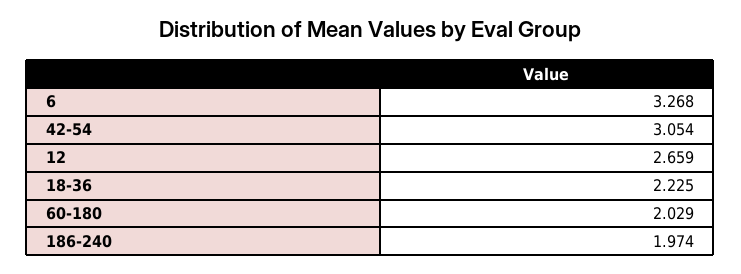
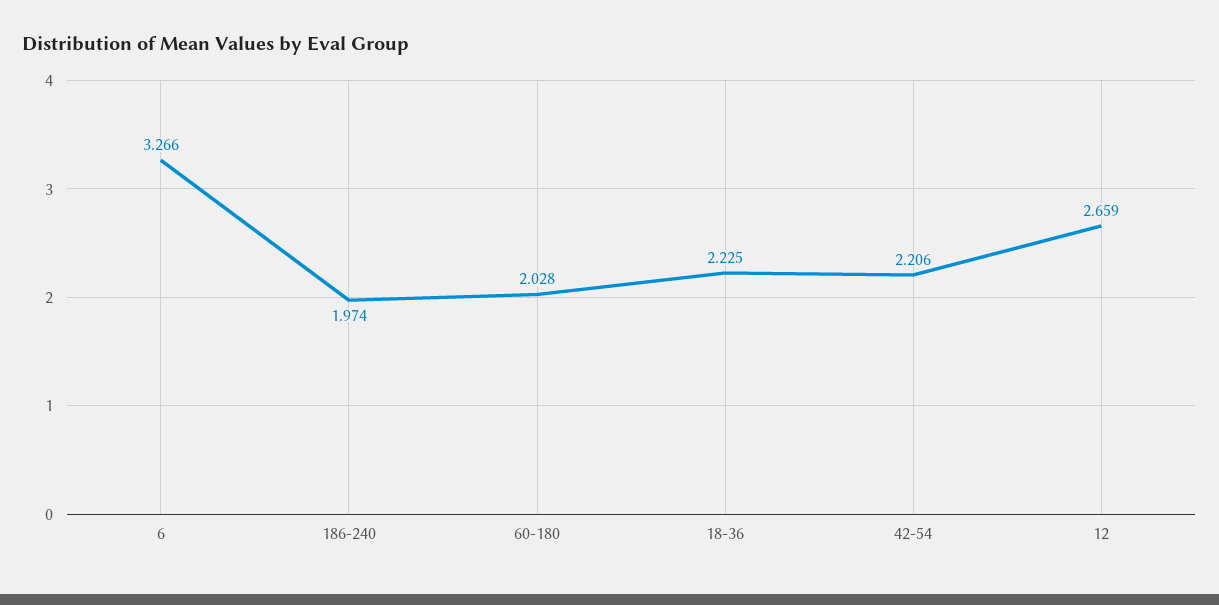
  {
-   "6": 3.268,
+   "6": 3.266,
-   "42-54": 3.054,
+   "42-54": 2.206,
    "12": 2.659,
    "18-36": 2.225,
-   "60-180": 2.029,
+   "60-180": 2.028,
    "186-240": 1.974
  }

